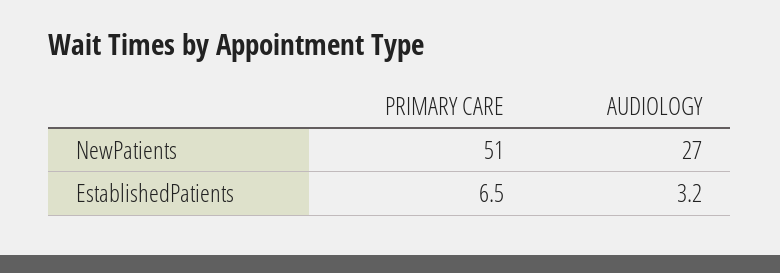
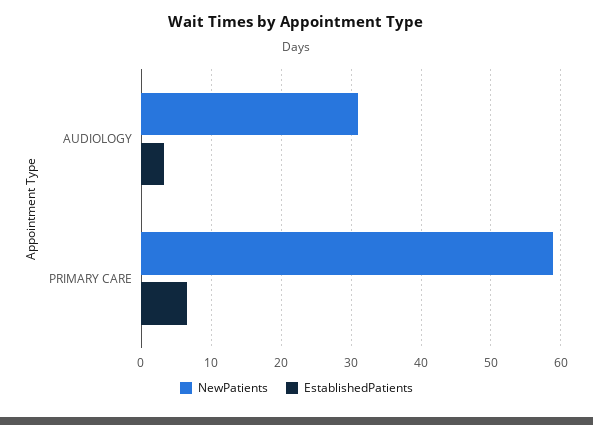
  {
    "NewPatients": {
-     "PRIMARY CARE": 51,
+     "PRIMARY CARE": 59,
-     "AUDIOLOGY": 27
+     "AUDIOLOGY": 31
    },
    "EstablishedPatients": {
      "PRIMARY CARE": 6.5,
      "AUDIOLOGY": 3.2
    }
  }

